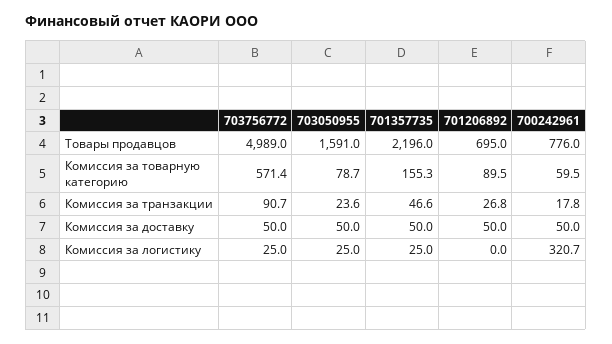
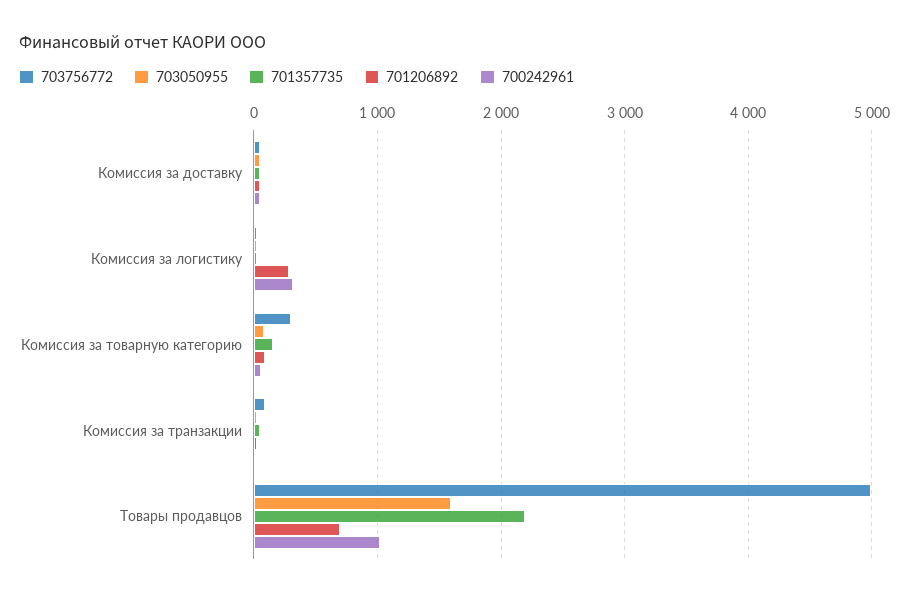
  {
    "703756772": {
      "Товары продавцов": 4989,
-     "Комиссия за товарную категорию": 571.4,
+     "Комиссия за товарную категорию": 300,
      "Комиссия за транзакции": 90.7,
      "Комиссия за доставку": 50,
      "Комиссия за логистику": 25
    },
    "703050955": {
      "Товары продавцов": 1591,
      "Комиссия за товарную категорию": 78.7,
      "Комиссия за транзакции": 23.6,
      "Комиссия за доставку": 50,
      "Комиссия за логистику": 25
    },
    "701357735": {
      "Товары продавцов": 2196,
      "Комиссия за товарную категорию": 155.3,
      "Комиссия за транзакции": 46.6,
      "Комиссия за доставку": 50,
      "Комиссия за логистику": 25
    },
    "701206892": {
      "Товары продавцов": 695,
      "Комиссия за товарную категорию": 89.5,
      "Комиссия за транзакции": 26.8,
      "Комиссия за доставку": 50,
-     "Комиссия за логистику": 0
+     "Комиссия за логистику": 300
    },
    "700242961": {
-     "Товары продавцов": 776,
+     "Товары продавцов": 1000,
      "Комиссия за товарную категорию": 59.5,
      "Комиссия за транзакции": 17.8,
      "Комиссия за доставку": 50,
      "Комиссия за логистику": 320.7
    }
  }

